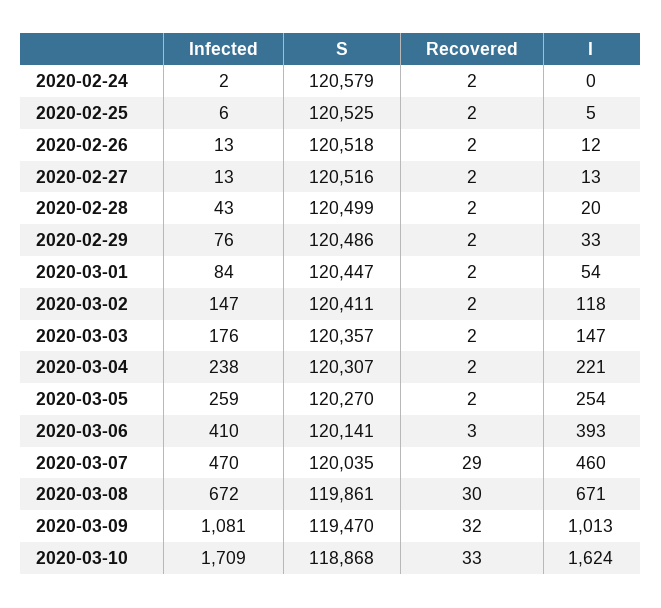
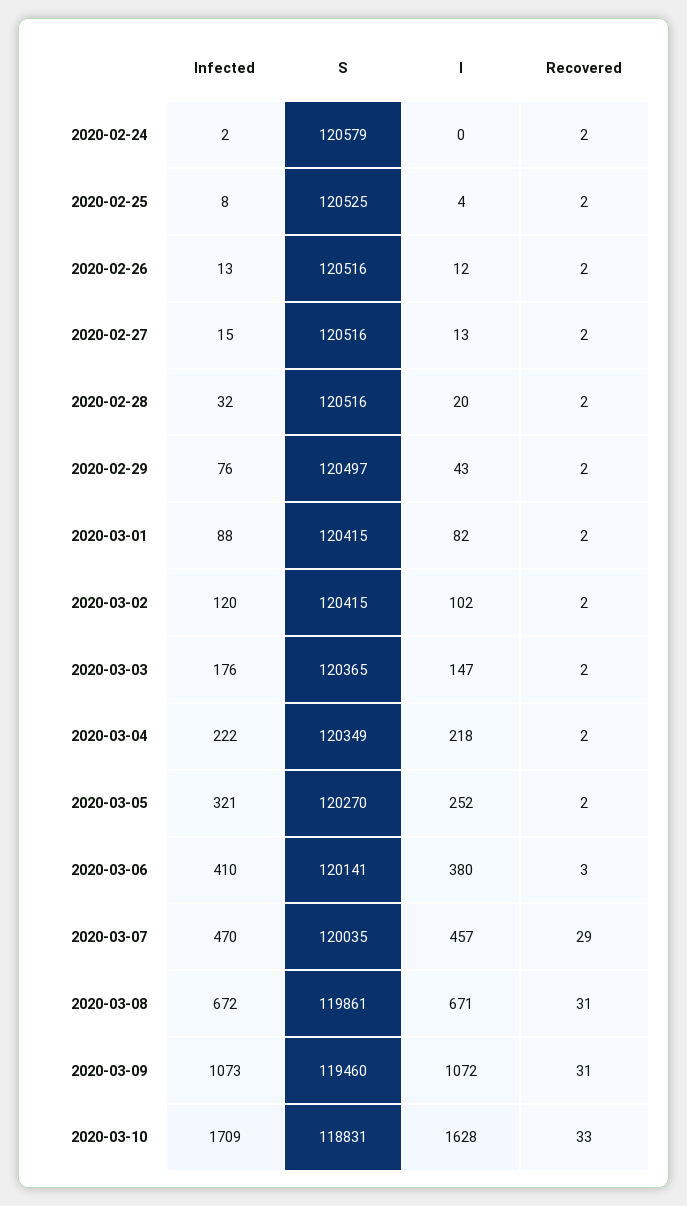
  {
    "Infected": {
      "2020-02-24": 2,
-     "2020-02-25": 6,
+     "2020-02-25": 8,
      "2020-02-26": 13,
-     "2020-02-27": 13,
+     "2020-02-27": 15,
-     "2020-02-28": 43,
+     "2020-02-28": 32,
      "2020-02-29": 76,
-     "2020-03-01": 84,
+     "2020-03-01": 88,
-     "2020-03-02": 147,
+     "2020-03-02": 120,
      "2020-03-03": 176,
-     "2020-03-04": 238,
+     "2020-03-04": 222,
-     "2020-03-05": 259,
+     "2020-03-05": 321,
      "2020-03-06": 410,
      "2020-03-07": 470,
      "2020-03-08": 672,
-     "2020-03-09": 1081,
+     "2020-03-09": 1073,
      "2020-03-10": 1709
    },
    "S": {
      "2020-02-24": 120579,
      "2020-02-25": 120525,
-     "2020-02-26": 120518,
+     "2020-02-26": 120516,
      "2020-02-27": 120516,
-     "2020-02-28": 120499,
+     "2020-02-28": 120516,
-     "2020-02-29": 120486,
+     "2020-02-29": 120497,
-     "2020-03-01": 120447,
+     "2020-03-01": 120415,
-     "2020-03-02": 120411,
+     "2020-03-02": 120415,
-     "2020-03-03": 120357,
+     "2020-03-03": 120365,
-     "2020-03-04": 120307,
+     "2020-03-04": 120349,
      "2020-03-05": 120270,
      "2020-03-06": 120141,
      "2020-03-07": 120035,
      "2020-03-08": 119861,
-     "2020-03-09": 119470,
+     "2020-03-09": 119460,
-     "2020-03-10": 118868
+     "2020-03-10": 118831
    },
    "Recovered": {
      "2020-02-24": 2,
      "2020-02-25": 2,
      "2020-02-26": 2,
      "2020-02-27": 2,
      "2020-02-28": 2,
      "2020-02-29": 2,
      "2020-03-01": 2,
      "2020-03-02": 2,
      "2020-03-03": 2,
      "2020-03-04": 2,
      "2020-03-05": 2,
      "2020-03-06": 3,
      "2020-03-07": 29,
-     "2020-03-08": 30,
+     "2020-03-08": 31,
-     "2020-03-09": 32,
+     "2020-03-09": 31,
      "2020-03-10": 33
    },
    "I": {
      "2020-02-24": 0,
-     "2020-02-25": 5,
+     "2020-02-25": 4,
      "2020-02-26": 12,
      "2020-02-27": 13,
      "2020-02-28": 20,
-     "2020-02-29": 33,
+     "2020-02-29": 43,
-     "2020-03-01": 54,
+     "2020-03-01": 82,
-     "2020-03-02": 118,
+     "2020-03-02": 102,
      "2020-03-03": 147,
-     "2020-03-04": 221,
+     "2020-03-04": 218,
-     "2020-03-05": 254,
+     "2020-03-05": 252,
-     "2020-03-06": 393,
+     "2020-03-06": 380,
-     "2020-03-07": 460,
+     "2020-03-07": 457,
      "2020-03-08": 671,
-     "2020-03-09": 1013,
+     "2020-03-09": 1072,
-     "2020-03-10": 1624
+     "2020-03-10": 1628
    }
  }

